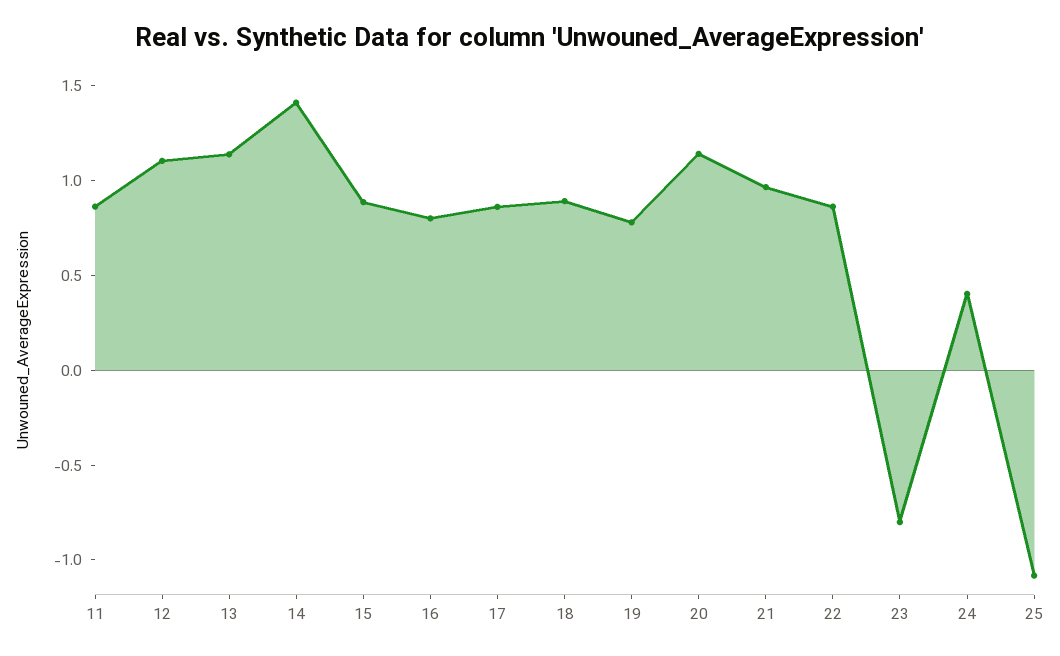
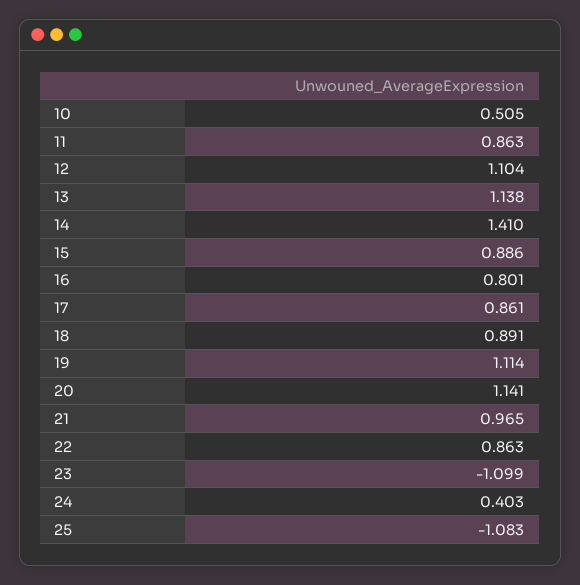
  {
    "11": 0.863,
    "12": 1.104,
    "13": 1.138,
    "14": 1.41,
    "15": 0.886,
    "16": 0.801,
    "17": 0.861,
    "18": 0.891,
-   "19": 0.8,
+   "19": 1.114,
    "20": 1.141,
    "21": 0.965,
    "22": 0.863,
-   "23": -0.8,
+   "23": -1.099,
    "24": 0.403,
-   "25": -1.083
+   "25": -1.083,
+   "10": 0.505
  }

